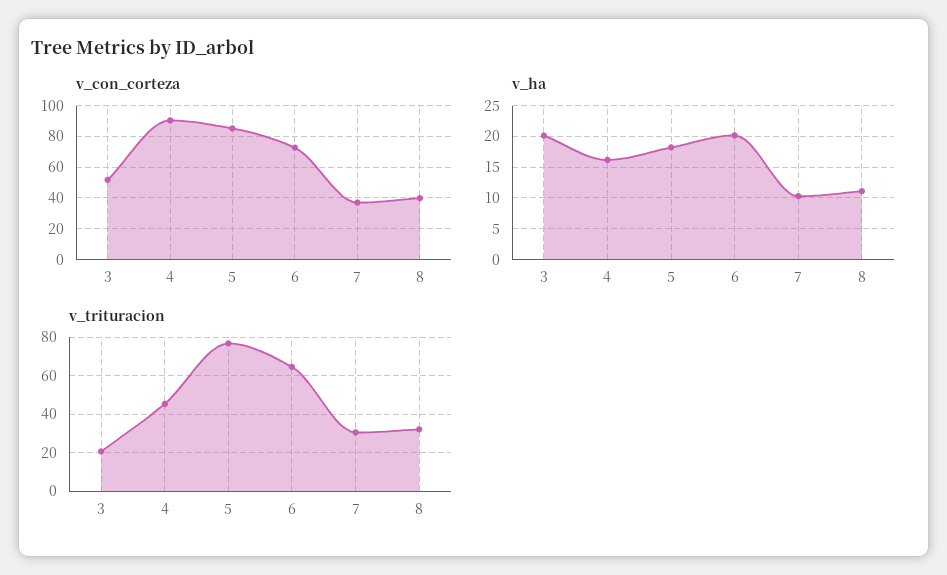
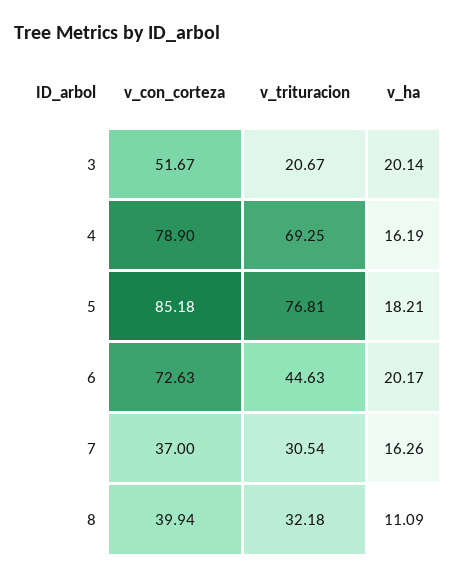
  {
    "v_con_corteza": {
      "3": 51.67,
-     "4": 90,
+     "4": 78.9,
      "5": 85.18,
      "6": 72.63,
      "7": 37,
      "8": 39.94
    },
    "v_ha": {
      "3": 20.14,
      "4": 16.19,
      "5": 18.21,
      "6": 20.17,
-     "7": 10,
+     "7": 16.26,
      "8": 11.09
    },
    "v_trituracion": {
      "3": 20.67,
-     "4": 45,
+     "4": 69.25,
      "5": 76.81,
-     "6": 65,
+     "6": 44.63,
      "7": 30.54,
      "8": 32.18
    }
  }

